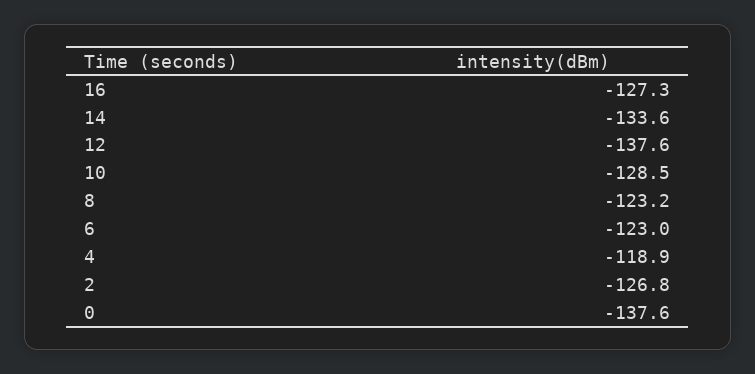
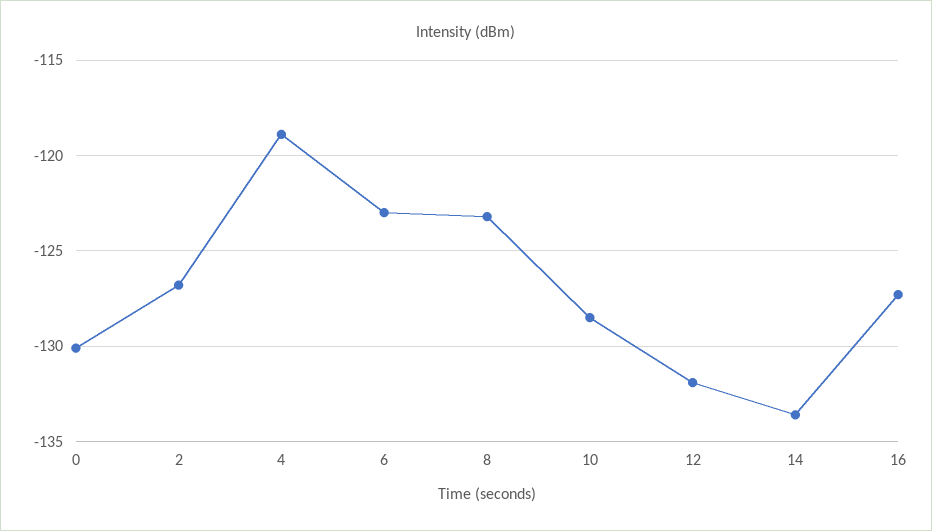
  {
    "16": -127.3,
    "14": -133.6,
-   "12": -137.6,
+   "12": -132,
    "10": -128.5,
    "8": -123.2,
    "6": -123,
    "4": -118.9,
    "2": -126.8,
-   "0": -137.6
+   "0": -130
  }

